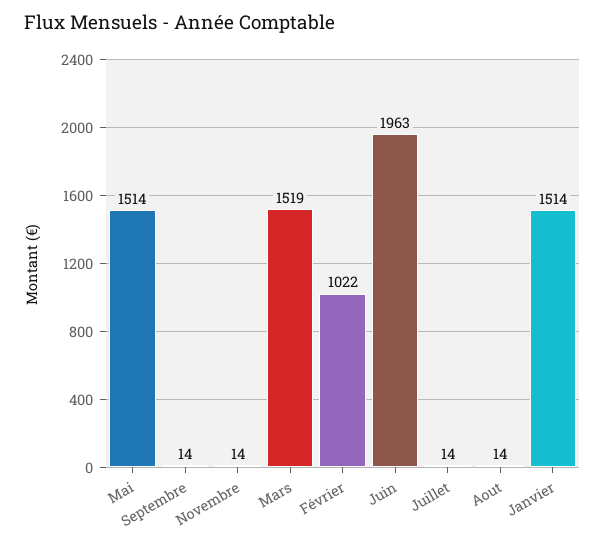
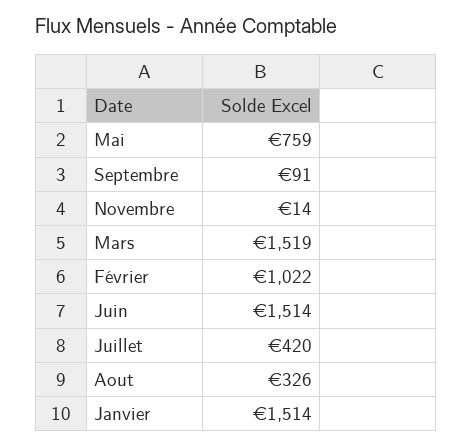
  {
-   "Mai": 1514,
+   "Mai": 759,
-   "Septembre": 14,
+   "Septembre": 91,
    "Novembre": 14,
    "Mars": 1519,
    "Février": 1022,
-   "Juin": 1963,
+   "Juin": 1514,
-   "Juillet": 14,
+   "Juillet": 420,
-   "Aout": 14,
+   "Aout": 326,
    "Janvier": 1514
  }

